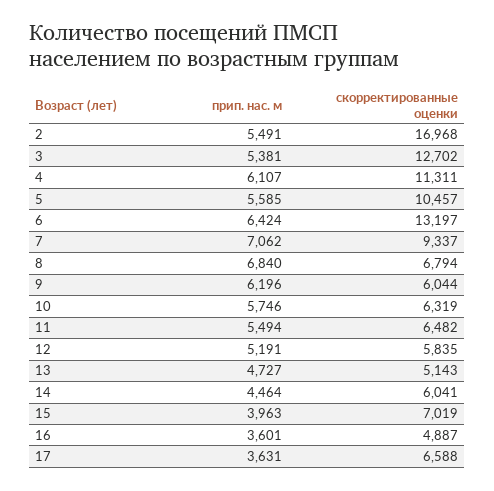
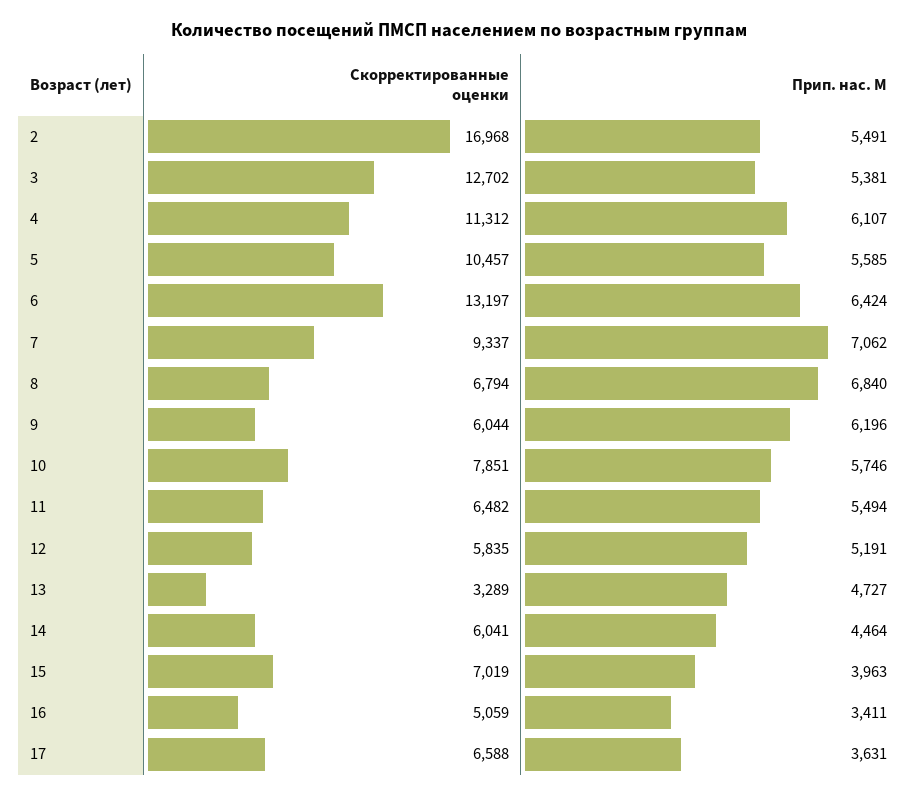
  {
    "прип. нас. м": {
      "2": 5491,
      "3": 5381,
      "4": 6107,
      "5": 5585,
      "6": 6424,
      "7": 7062,
      "8": 6840,
      "9": 6196,
      "10": 5746,
      "11": 5494,
      "12": 5191,
      "13": 4727,
      "14": 4464,
      "15": 3963,
-     "16": 3601,
+     "16": 3411,
      "17": 3631
    },
    "скорректированные оценки": {
      "2": 16968,
      "3": 12702,
-     "4": 11311,
+     "4": 11312,
      "5": 10457,
      "6": 13197,
      "7": 9337,
      "8": 6794,
      "9": 6044,
-     "10": 6319,
+     "10": 7851,
      "11": 6482,
      "12": 5835,
-     "13": 5143,
+     "13": 3289,
      "14": 6041,
      "15": 7019,
-     "16": 4887,
+     "16": 5059,
      "17": 6588
    }
  }

